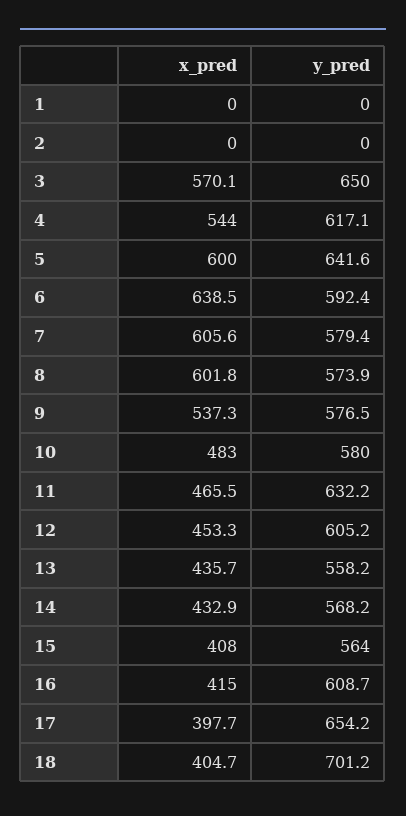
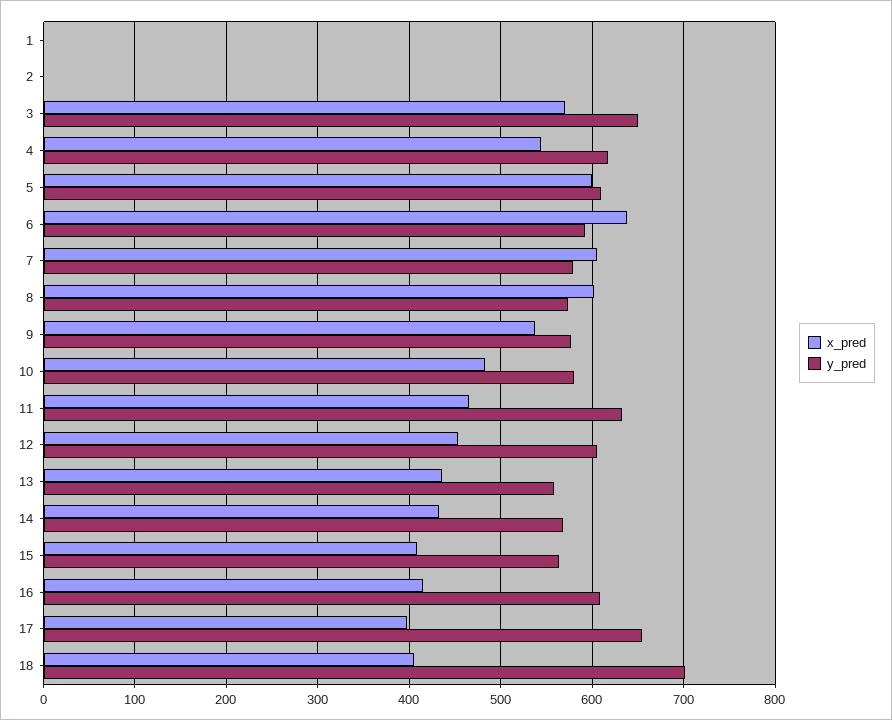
  {
    "x_pred": {
      "1": 0,
      "2": 0,
      "3": 570.1,
      "4": 544,
      "5": 600,
      "6": 638.5,
      "7": 605.6,
      "8": 601.8,
      "9": 537.3,
      "10": 483,
      "11": 465.5,
      "12": 453.3,
      "13": 435.7,
      "14": 432.9,
      "15": 408,
      "16": 415,
      "17": 397.7,
      "18": 404.7
    },
    "y_pred": {
      "1": 0,
      "2": 0,
      "3": 650,
      "4": 617.1,
-     "5": 641.6,
+     "5": 610,
      "6": 592.4,
      "7": 579.4,
      "8": 573.9,
      "9": 576.5,
      "10": 580,
      "11": 632.2,
      "12": 605.2,
      "13": 558.2,
      "14": 568.2,
      "15": 564,
      "16": 608.7,
      "17": 654.2,
      "18": 701.2
    }
  }

